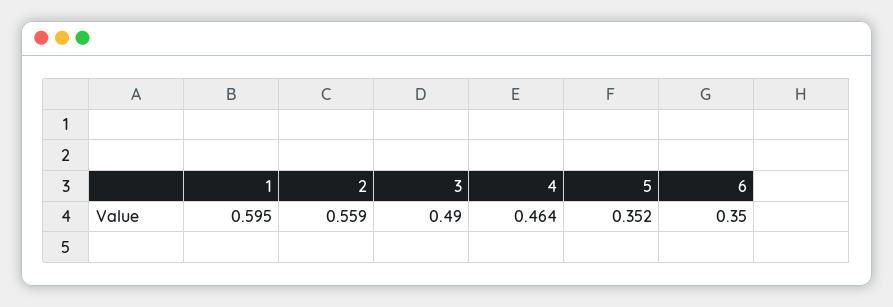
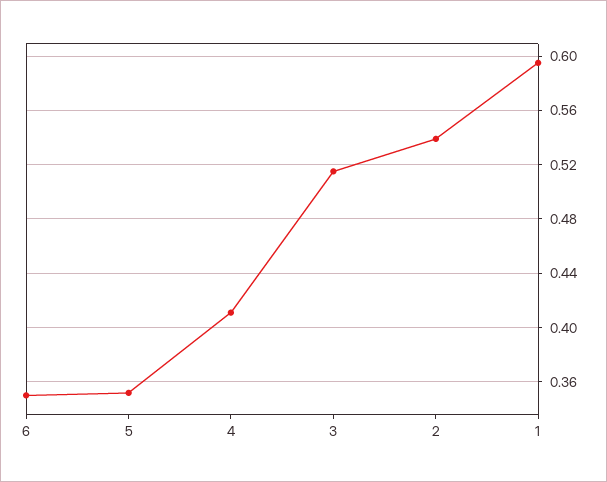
  {
    "1": 0.595,
-   "2": 0.559,
+   "2": 0.54,
-   "3": 0.49,
+   "3": 0.515,
-   "4": 0.464,
+   "4": 0.41,
    "5": 0.352,
    "6": 0.35
  }

